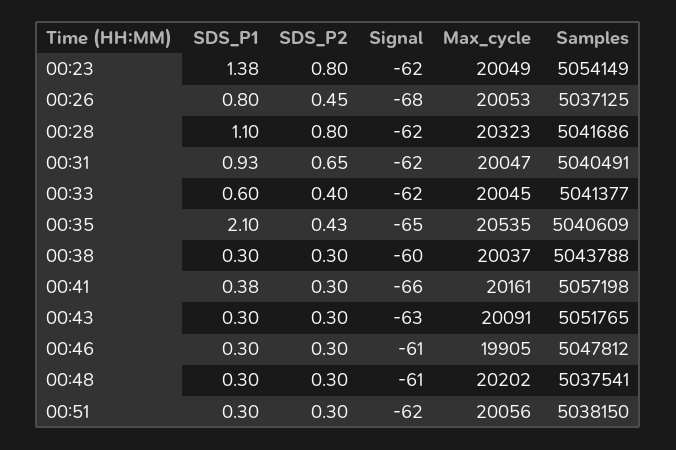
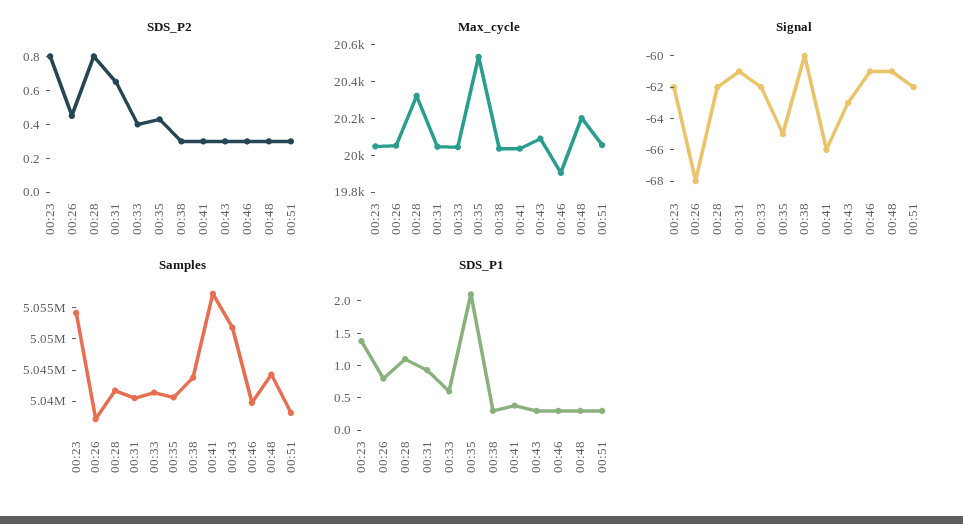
  {
    "SDS_P1": {
      "00:23": 1.38,
      "00:26": 0.8,
      "00:28": 1.1,
      "00:31": 0.93,
      "00:33": 0.6,
      "00:35": 2.1,
      "00:38": 0.3,
      "00:41": 0.38,
      "00:43": 0.3,
      "00:46": 0.3,
      "00:48": 0.3,
      "00:51": 0.3
    },
    "SDS_P2": {
      "00:23": 0.8,
      "00:26": 0.45,
      "00:28": 0.8,
      "00:31": 0.65,
      "00:33": 0.4,
      "00:35": 0.43,
      "00:38": 0.3,
      "00:41": 0.3,
      "00:43": 0.3,
      "00:46": 0.3,
      "00:48": 0.3,
      "00:51": 0.3
    },
    "Signal": {
      "00:23": -62,
      "00:26": -68,
      "00:28": -62,
-     "00:31": -62,
+     "00:31": -61,
      "00:33": -62,
      "00:35": -65,
      "00:38": -60,
      "00:41": -66,
      "00:43": -63,
      "00:46": -61,
      "00:48": -61,
      "00:51": -62
    },
    "Max_cycle": {
      "00:23": 20049,
      "00:26": 20053,
      "00:28": 20323,
      "00:31": 20047,
      "00:33": 20045,
      "00:35": 20535,
      "00:38": 20037,
-     "00:41": 20161,
+     "00:41": 20050,
      "00:43": 20091,
      "00:46": 19905,
      "00:48": 20202,
      "00:51": 20056
    },
    "Samples": {
      "00:23": 5054149,
      "00:26": 5037125,
      "00:28": 5041686,
      "00:31": 5040491,
      "00:33": 5041377,
      "00:35": 5040609,
      "00:38": 5043788,
      "00:41": 5057198,
      "00:43": 5051765,
-     "00:46": 5047812,
+     "00:46": 5040000,
-     "00:48": 5037541,
+     "00:48": 5045000,
      "00:51": 5038150
    }
  }

